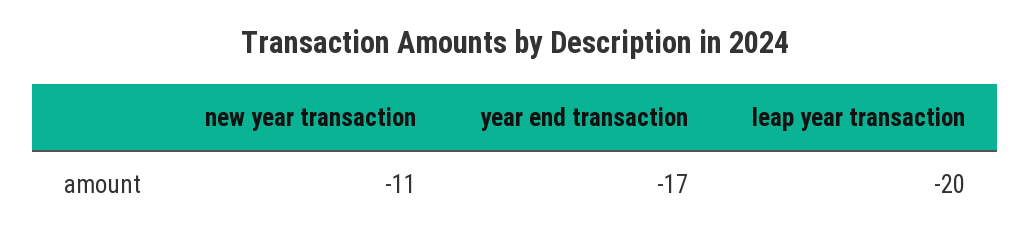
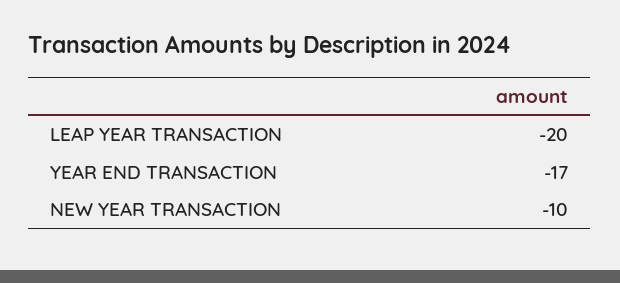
  {
-   "new year transaction": -11,
+   "new year transaction": -10,
    "year end transaction": -17,
    "leap year transaction": -20
  }

